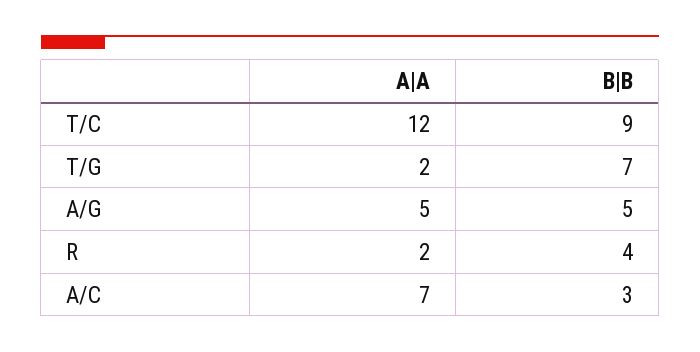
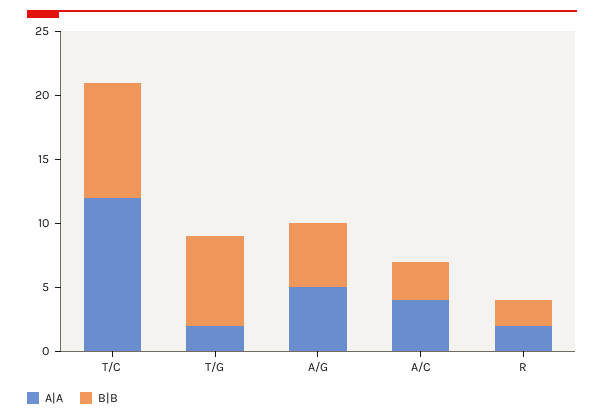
  {
    "A|A": {
      "T/C": 12,
      "T/G": 2,
      "A/G": 5,
      "R": 2,
-     "A/C": 7
+     "A/C": 4
    },
    "B|B": {
      "T/C": 9,
      "T/G": 7,
      "A/G": 5,
-     "R": 4,
+     "R": 2,
      "A/C": 3
    }
  }

